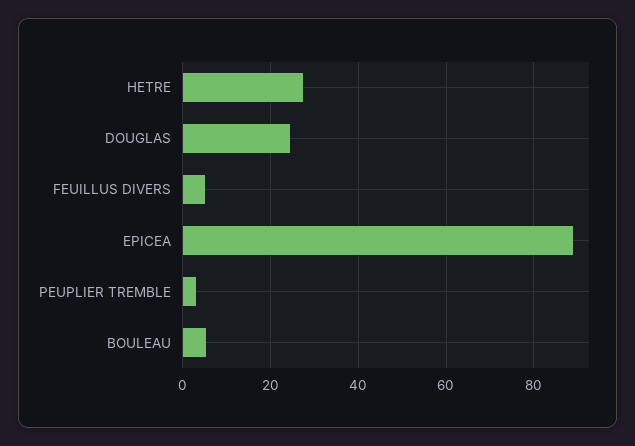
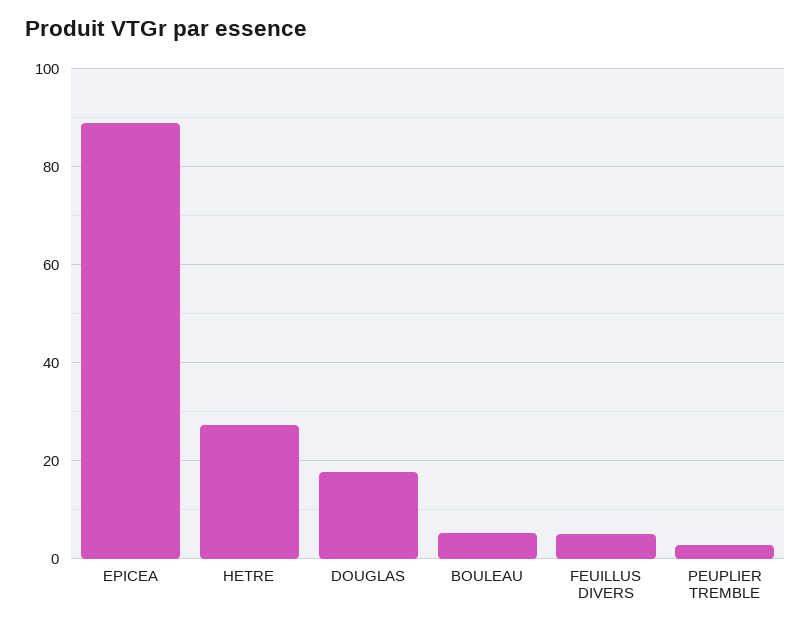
  {
    "HETRE": 28,
-   "DOUGLAS": 24,
+   "DOUGLAS": 18,
    "FEUILLUS DIVERS": 6,
    "EPICEA": 90,
    "PEUPLIER TREMBLE": 2,
    "BOULEAU": 6
  }

